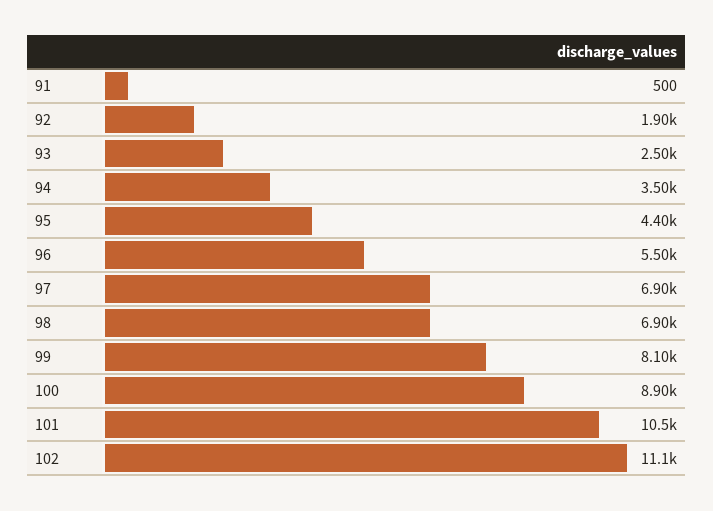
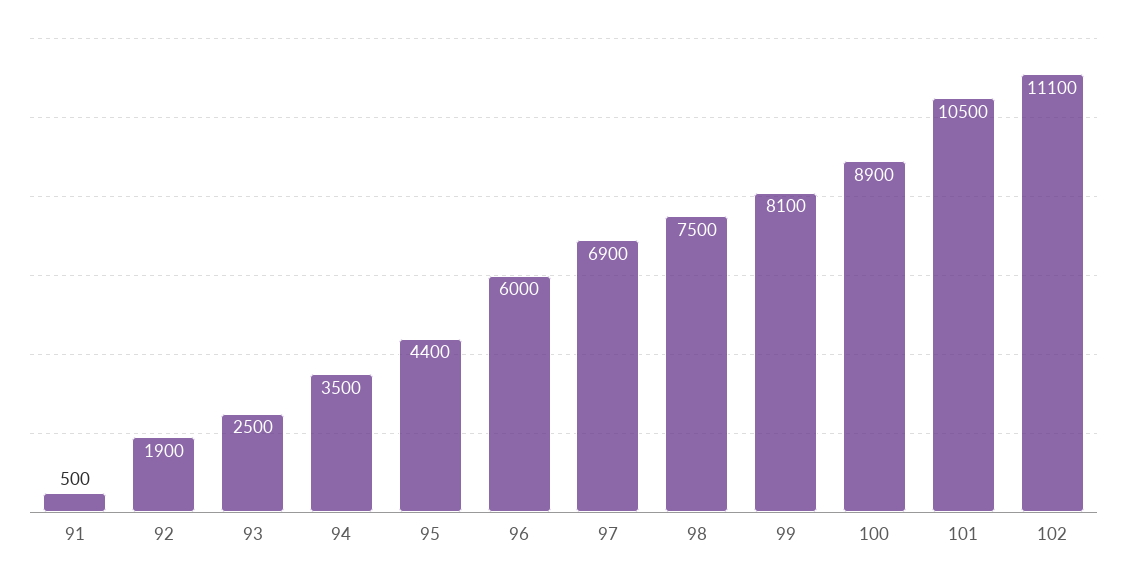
  {
    "91": 500,
    "92": 1900,
    "93": 2500,
    "94": 3500,
    "95": 4400,
-   "96": 5500,
+   "96": 6000,
    "97": 6900,
-   "98": 6900,
+   "98": 7500,
    "99": 8100,
    "100": 8900,
    "101": 10500,
    "102": 11100
  }

